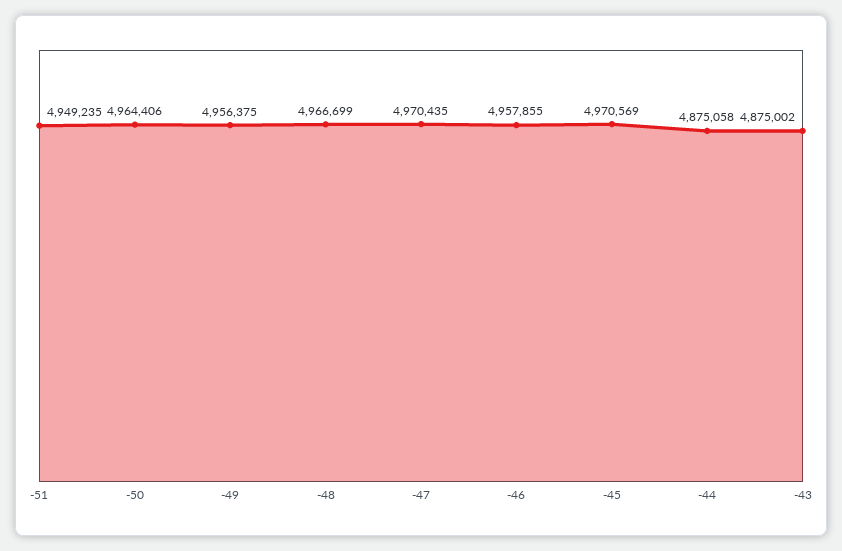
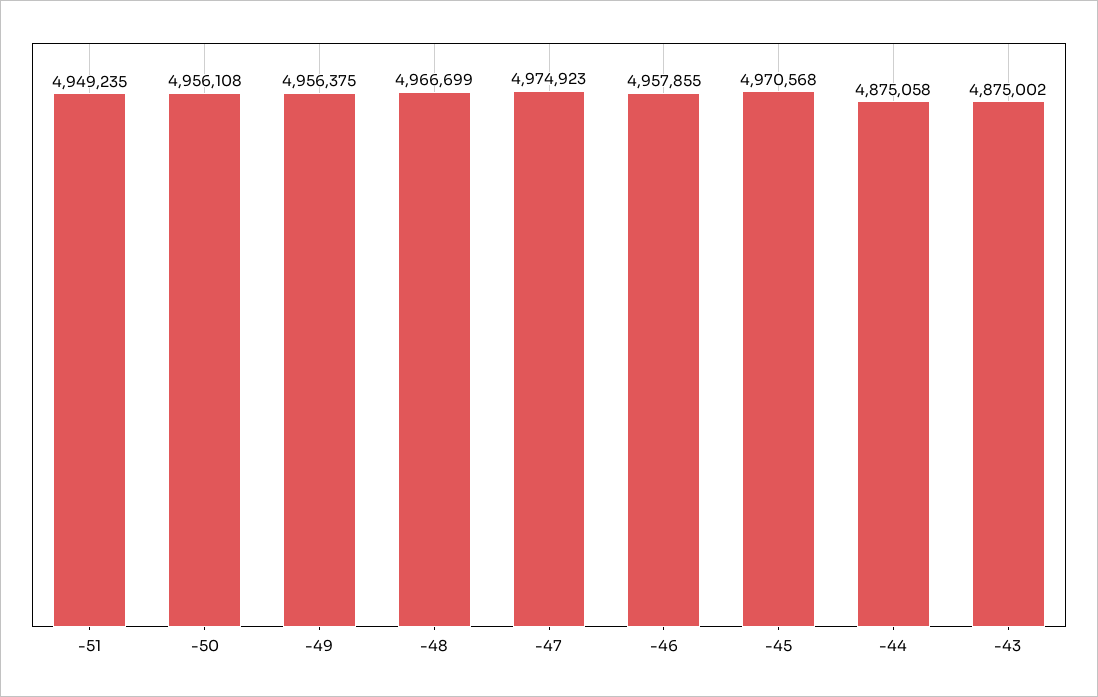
  {
    "-51": 4949235,
-   "-50": 4964406,
+   "-50": 4956108,
    "-49": 4956375,
    "-48": 4966699,
-   "-47": 4970435,
+   "-47": 4974923,
    "-46": 4957855,
-   "-45": 4970569,
+   "-45": 4970568,
    "-44": 4875058,
    "-43": 4875002
  }

